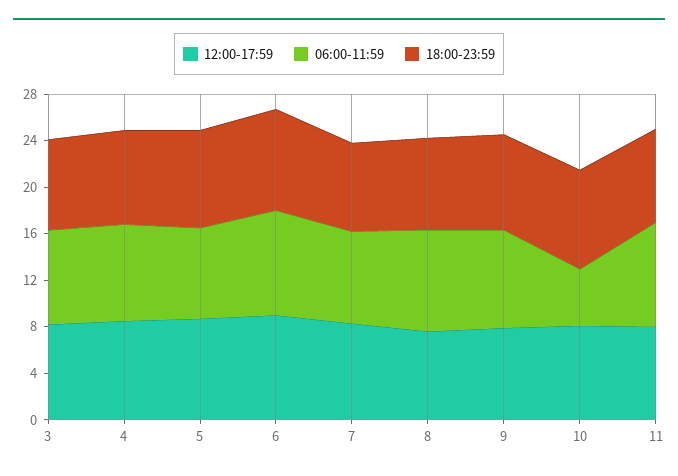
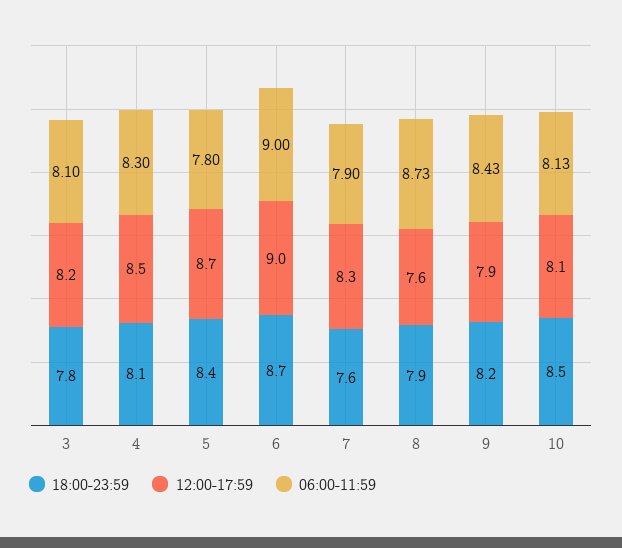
  {
    "12:00-17:59": {
      "3": 8.2,
      "4": 8.5,
      "5": 8.7,
      "6": 9,
      "7": 8.3,
      "8": 7.6,
      "9": 7.9,
-     "10": 8.1,
+     "10": 8.1
-     "11": 8
    },
    "06:00-11:59": {
      "3": 8.1,
      "4": 8.3,
      "5": 7.8,
      "6": 9,
      "7": 7.9,
      "8": 8.73,
      "9": 8.43,
-     "10": 5,
+     "10": 8.13
-     "11": 9
    },
    "18:00-23:59": {
      "3": 7.8,
      "4": 8.1,
      "5": 8.4,
      "6": 8.7,
      "7": 7.6,
      "8": 7.9,
      "9": 8.2,
-     "10": 8.5,
+     "10": 8.5
-     "11": 8
    }
  }

